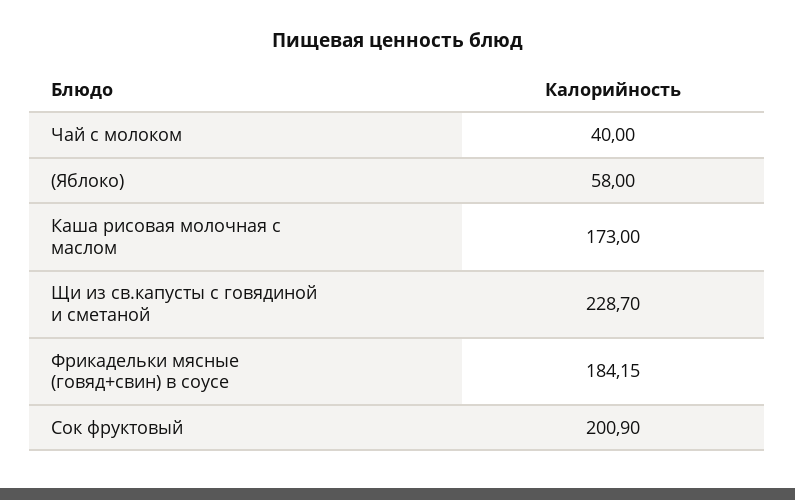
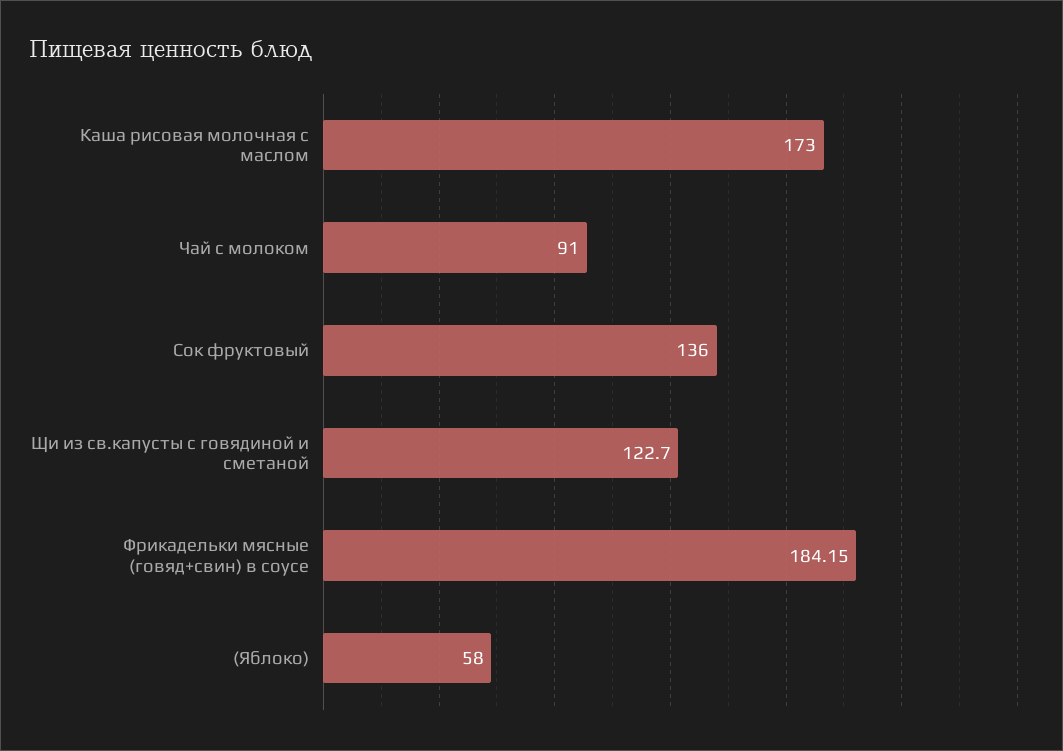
  {
-   "Чай с молоком": 40,
+   "Чай с молоком": 91,
    "(Яблоко)": 58,
    "Каша рисовая молочная с маслом": 173,
-   "Щи из св.капусты с говядиной и сметаной": 228.7,
+   "Щи из св.капусты с говядиной и сметаной": 122.7,
    "Фрикадельки мясные (говяд+свин) в соусе": 184.15,
-   "Сок фруктовый": 200.9
+   "Сок фруктовый": 136
  }

